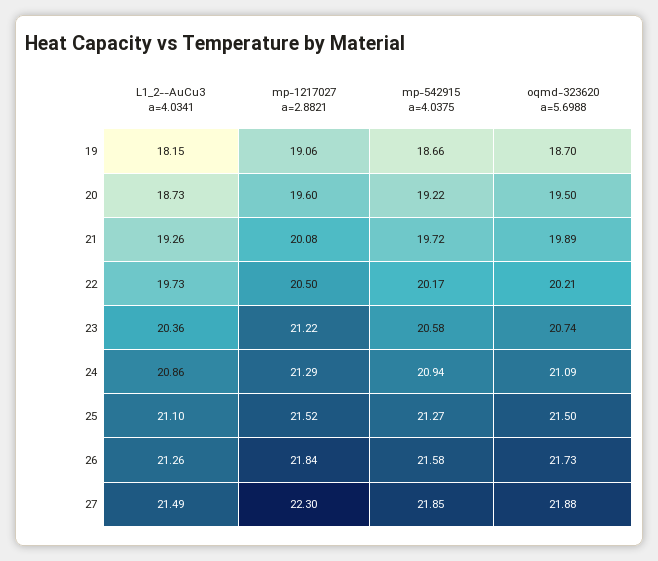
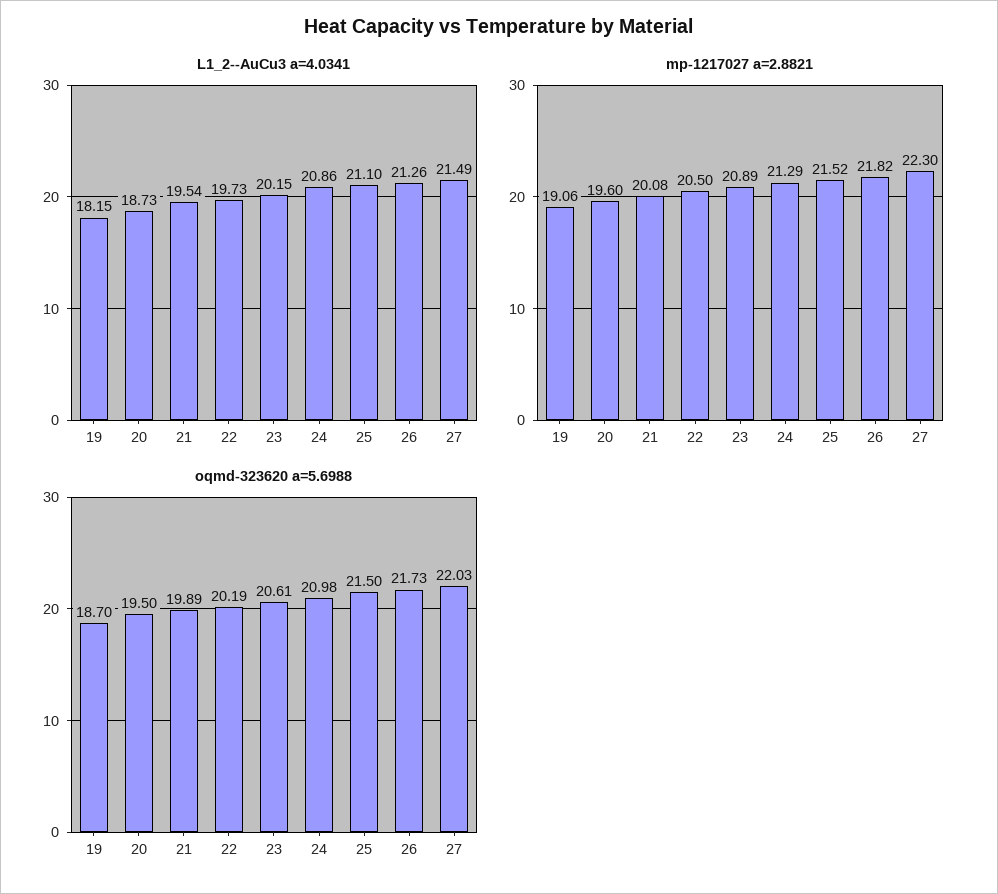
  {
    "L1_2--AuCu3 a=4.0341": {
      "19": 18.15,
      "20": 18.73,
-     "21": 19.26,
+     "21": 19.54,
      "22": 19.73,
-     "23": 20.36,
+     "23": 20.15,
      "24": 20.86,
      "25": 21.1,
      "26": 21.26,
      "27": 21.49
    },
    "mp-1217027 a=2.8821": {
      "19": 19.06,
      "20": 19.6,
      "21": 20.08,
      "22": 20.5,
-     "23": 21.22,
+     "23": 20.89,
      "24": 21.29,
      "25": 21.52,
-     "26": 21.84,
+     "26": 21.82,
      "27": 22.3
    },
-   "mp-542915 a=4.0375": {
-     "19": 18.66,
-     "20": 19.22,
-     "21": 19.72,
-     "22": 20.17,
-     "23": 20.58,
-     "24": 20.94,
-     "25": 21.27,
-     "26": 21.58,
-     "27": 21.85
-   },
    "oqmd-323620 a=5.6988": {
      "19": 18.7,
      "20": 19.5,
      "21": 19.89,
-     "22": 20.21,
+     "22": 20.19,
-     "23": 20.74,
+     "23": 20.61,
-     "24": 21.09,
+     "24": 20.98,
      "25": 21.5,
      "26": 21.73,
-     "27": 21.88
+     "27": 22.03
    }
  }

